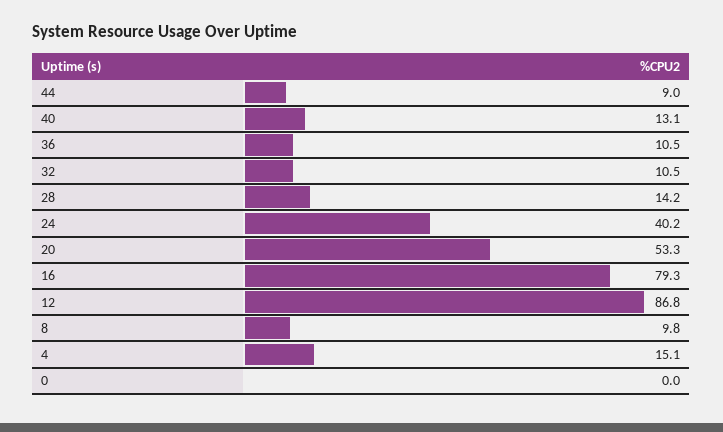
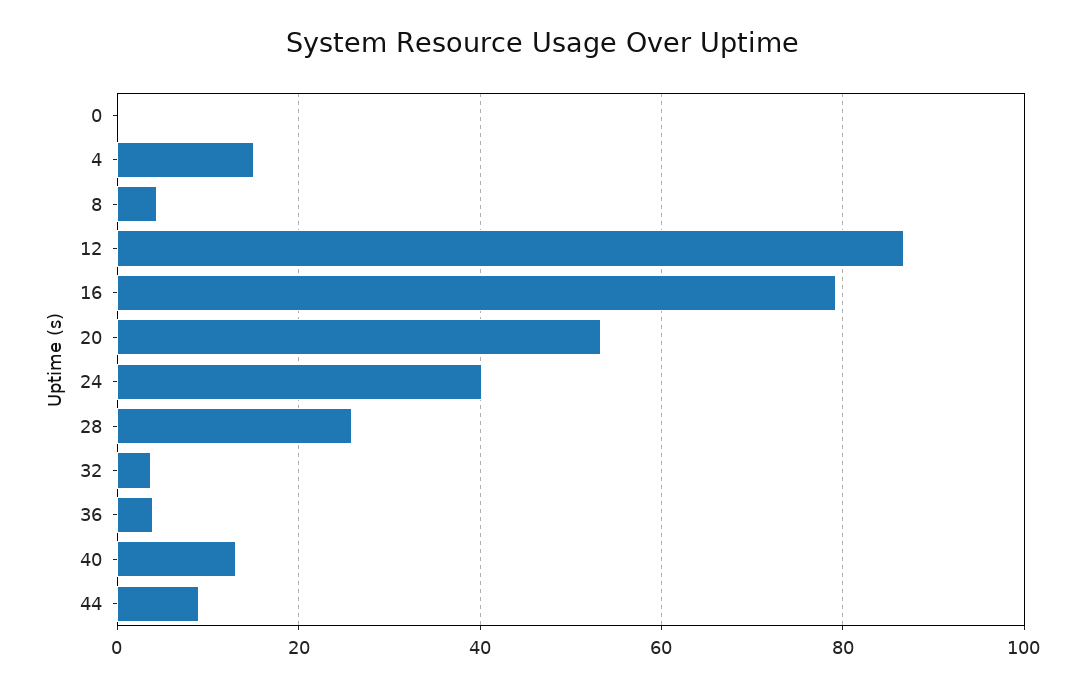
  {
    "44": 9,
    "40": 13.1,
-   "36": 10.5,
+   "36": 4,
-   "32": 10.5,
+   "32": 4,
-   "28": 14.2,
+   "28": 26,
    "24": 40.2,
    "20": 53.3,
    "16": 79.3,
    "12": 86.8,
-   "8": 9.8,
+   "8": 4,
    "4": 15.1,
    "0": 0
  }

